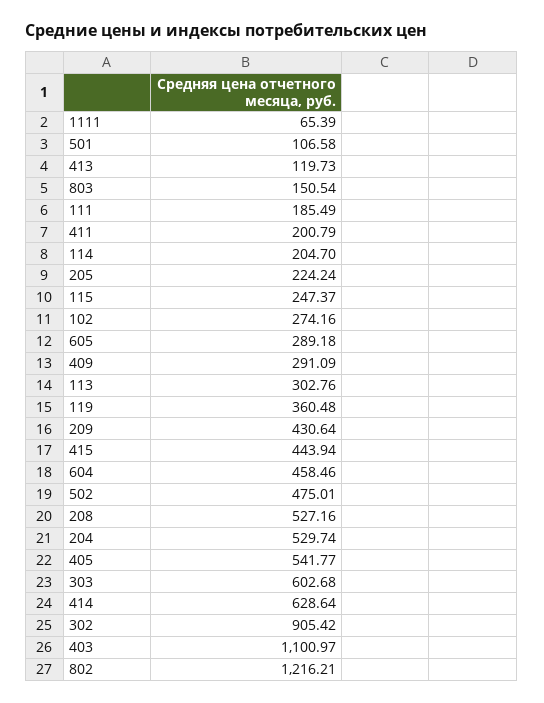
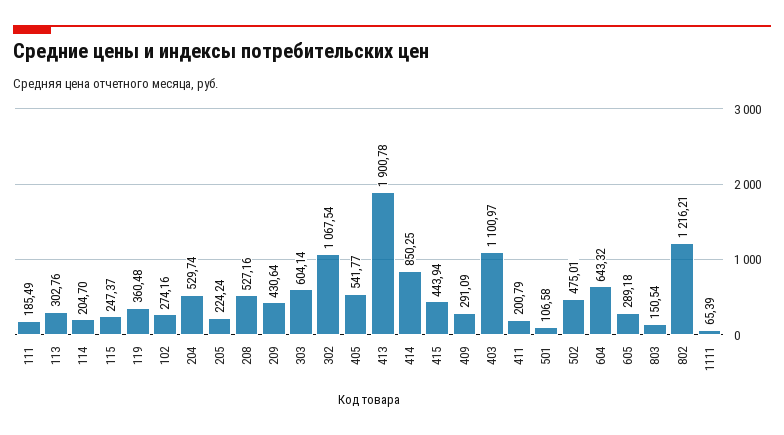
  {
    "1111": 65.39,
    "501": 106.58,
-   "413": 119.73,
+   "413": 1900.78,
    "803": 150.54,
    "111": 185.49,
    "411": 200.79,
    "114": 204.7,
    "205": 224.24,
    "115": 247.37,
    "102": 274.16,
    "605": 289.18,
    "409": 291.09,
    "113": 302.76,
    "119": 360.48,
    "209": 430.64,
    "415": 443.94,
-   "604": 458.46,
+   "604": 643.32,
    "502": 475.01,
    "208": 527.16,
    "204": 529.74,
    "405": 541.77,
-   "303": 602.68,
+   "303": 604.14,
-   "414": 628.64,
+   "414": 850.25,
-   "302": 905.42,
+   "302": 1067.54,
    "403": 1100.97,
    "802": 1216.21
  }

